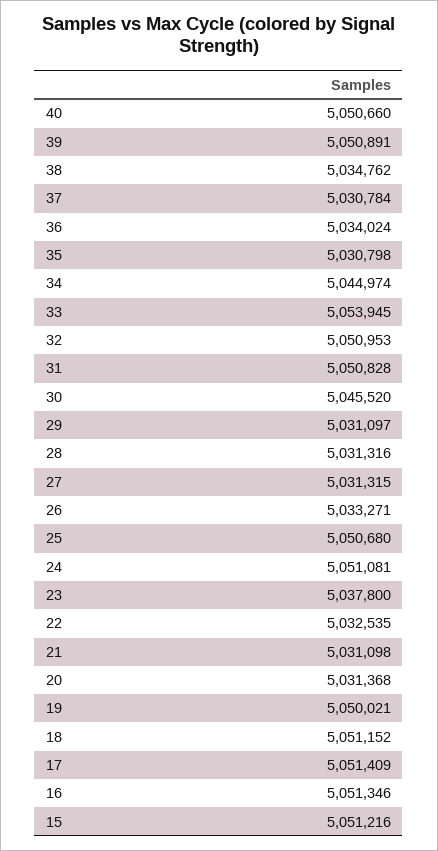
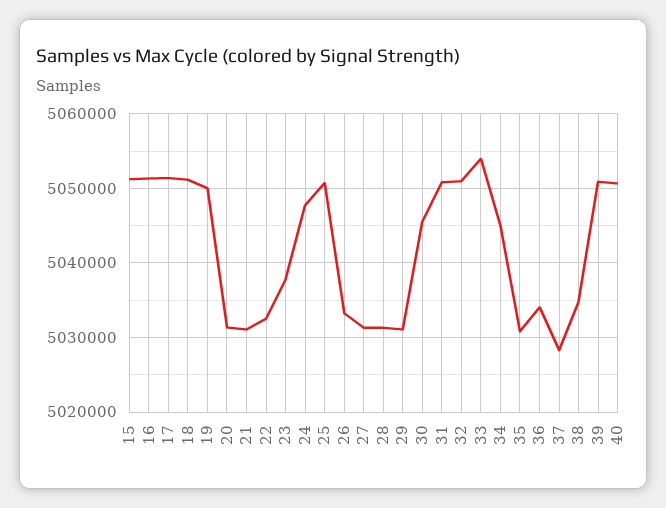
  {
    "40": 5050660,
    "39": 5050891,
    "38": 5034762,
-   "37": 5030784,
+   "37": 5028000,
    "36": 5034024,
    "35": 5030798,
    "34": 5044974,
    "33": 5053945,
    "32": 5050953,
    "31": 5050828,
    "30": 5045520,
    "29": 5031097,
    "28": 5031316,
    "27": 5031315,
    "26": 5033271,
    "25": 5050680,
-   "24": 5051081,
+   "24": 5048000,
    "23": 5037800,
    "22": 5032535,
    "21": 5031098,
    "20": 5031368,
    "19": 5050021,
    "18": 5051152,
    "17": 5051409,
    "16": 5051346,
    "15": 5051216
  }

